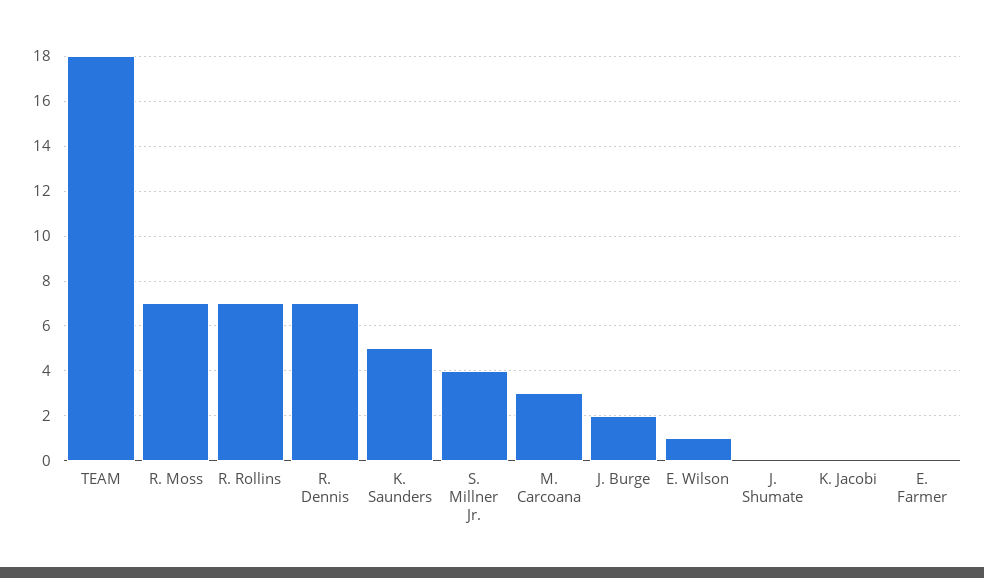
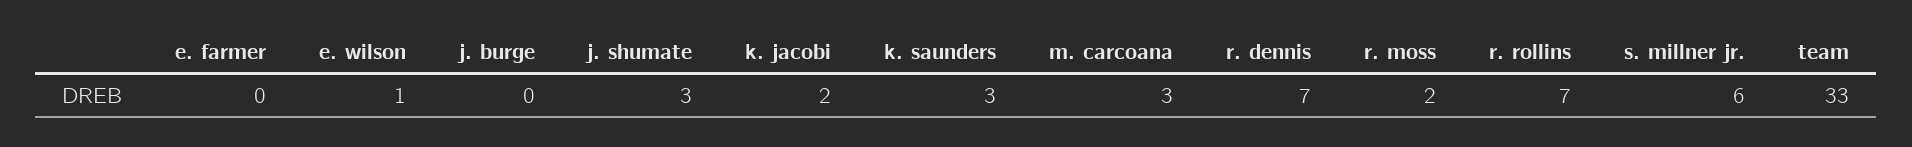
  {
-   "TEAM": 18,
+   "TEAM": 33,
-   "R. Moss": 7,
+   "R. Moss": 2,
    "R. Rollins": 7,
    "R. Dennis": 7,
-   "K. Saunders": 5,
+   "K. Saunders": 3,
-   "S. Millner Jr.": 4,
+   "S. Millner Jr.": 6,
    "M. Carcoana": 3,
-   "J. Burge": 2,
+   "J. Burge": 0,
    "E. Wilson": 1,
-   "J. Shumate": 0,
+   "J. Shumate": 3,
-   "K. Jacobi": 0,
+   "K. Jacobi": 2,
    "E. Farmer": 0
  }

